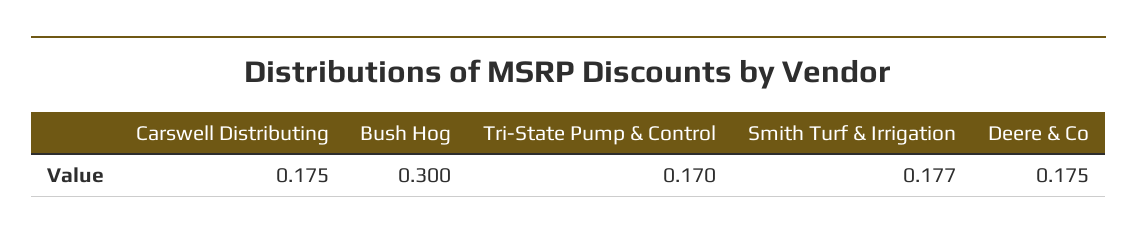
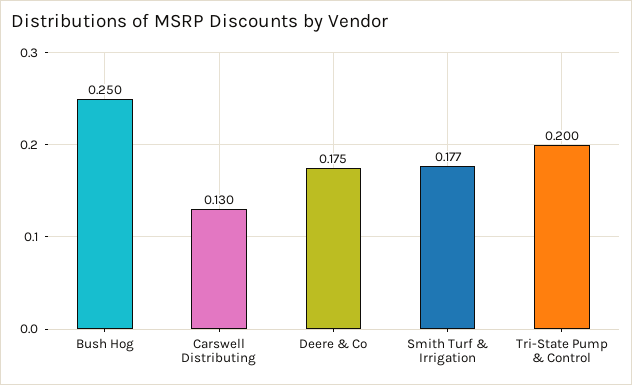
  {
-   "Carswell Distributing": 0.175,
+   "Carswell Distributing": 0.13,
-   "Bush Hog": 0.3,
+   "Bush Hog": 0.25,
-   "Tri-State Pump & Control": 0.17,
+   "Tri-State Pump & Control": 0.2,
    "Smith Turf & Irrigation": 0.177,
    "Deere & Co": 0.175
  }

